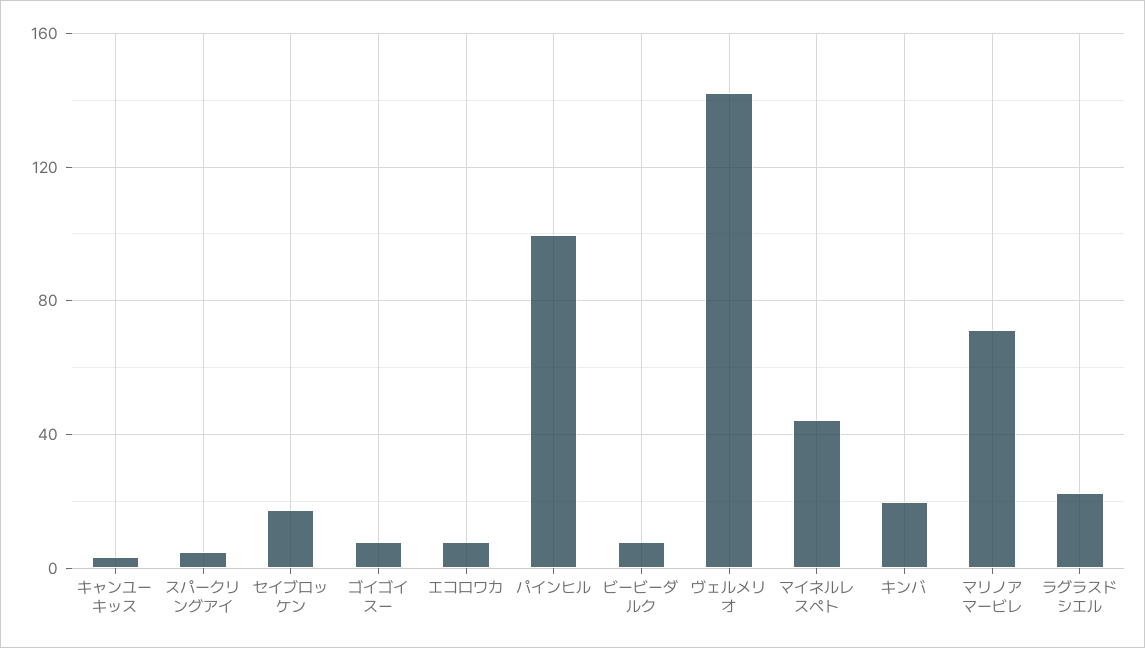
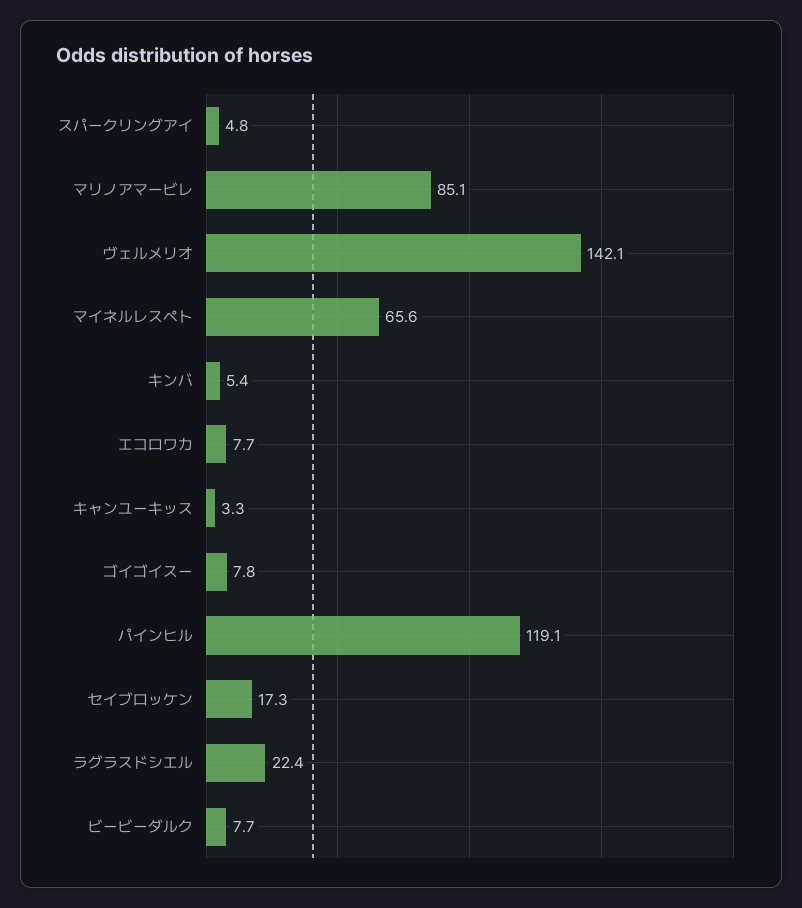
  {
    "キャンユーキッス": 3.3,
    "スパークリングアイ": 4.8,
    "セイブロッケン": 17.3,
    "ゴイゴイスー": 7.8,
    "エコロワカ": 7.7,
-   "パインヒル": 100,
+   "パインヒル": 119.1,
    "ビービーダルク": 7.7,
    "ヴェルメリオ": 142.1,
-   "マイネルレスペト": 45,
+   "マイネルレスペト": 65.6,
-   "キンバ": 20,
+   "キンバ": 5.4,
-   "マリノアマービレ": 70,
+   "マリノアマービレ": 85.1,
    "ラグラスドシエル": 22.4
  }

